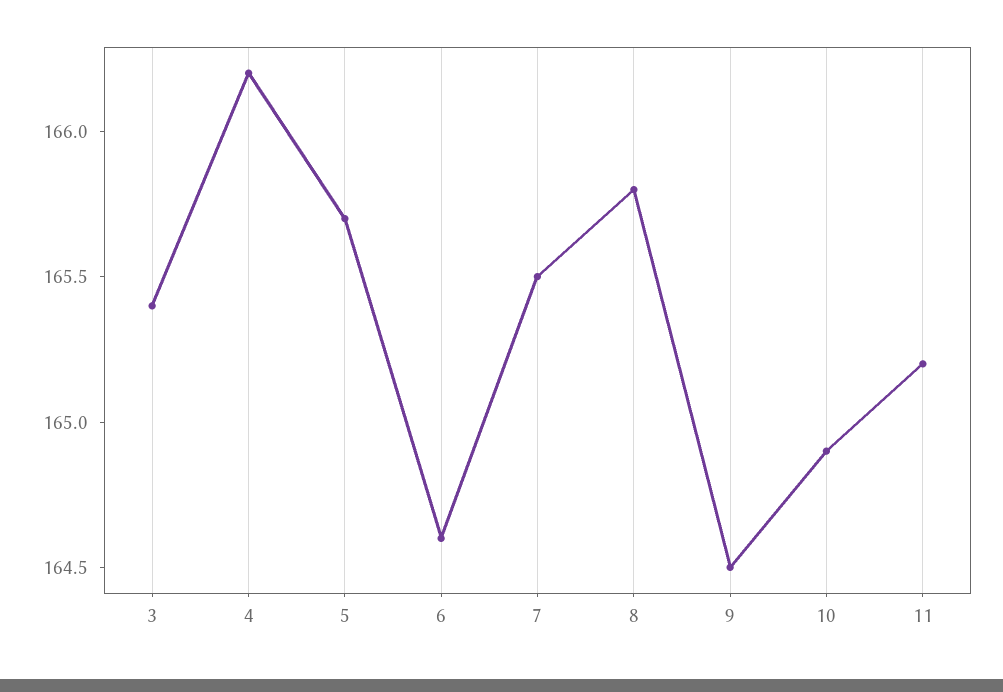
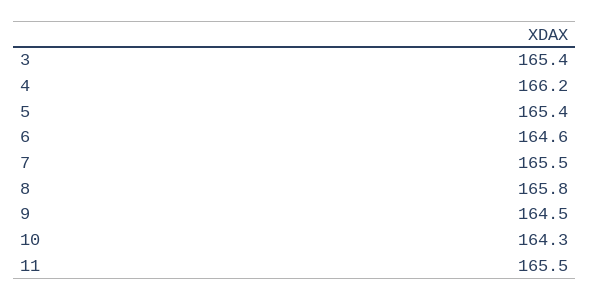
  {
    "3": 165.4,
    "4": 166.2,
-   "5": 165.7,
+   "5": 165.4,
    "6": 164.6,
    "7": 165.5,
    "8": 165.8,
    "9": 164.5,
-   "10": 164.9,
+   "10": 164.3,
-   "11": 165.2
+   "11": 165.5
  }

